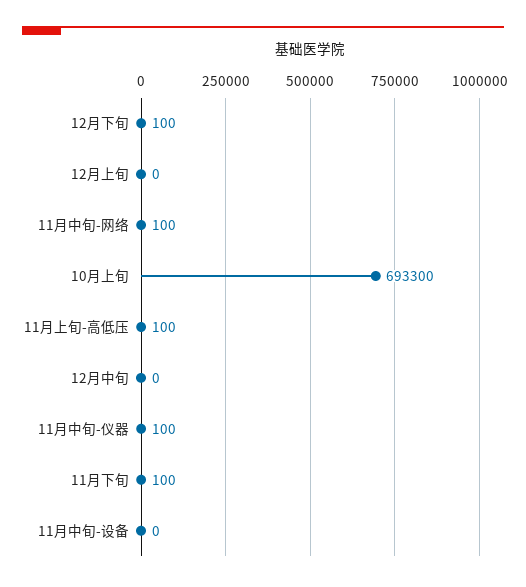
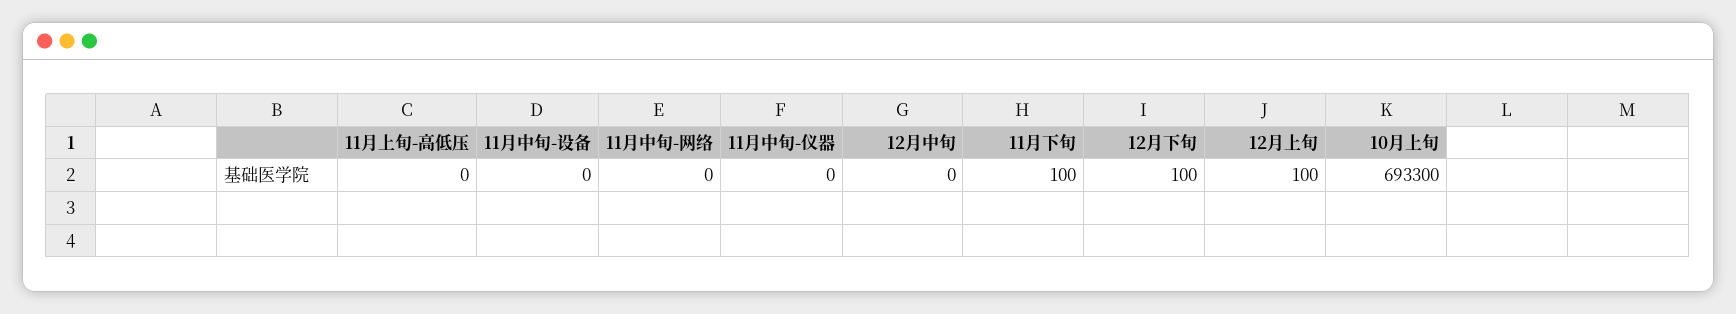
  {
    "12月下旬": 100,
-   "12月上旬": 0,
+   "12月上旬": 100,
-   "11月中旬-网络": 100,
+   "11月中旬-网络": 0,
    "10月上旬": 693300,
-   "11月上旬-高低压": 100,
+   "11月上旬-高低压": 0,
    "12月中旬": 0,
-   "11月中旬-仪器": 100,
+   "11月中旬-仪器": 0,
    "11月下旬": 100,
    "11月中旬-设备": 0
  }

